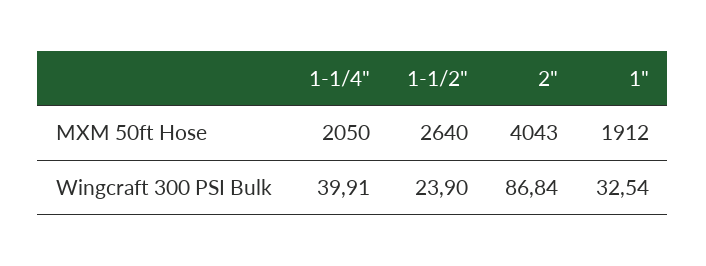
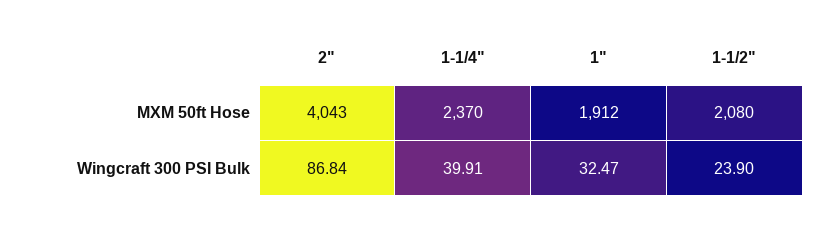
  {
    "1-1/4\"": {
-     "MXM 50ft Hose": 2050,
+     "MXM 50ft Hose": 2370,
      "Wingcraft 300 PSI Bulk": 39.91
    },
    "1-1/2\"": {
-     "MXM 50ft Hose": 2640,
+     "MXM 50ft Hose": 2080,
      "Wingcraft 300 PSI Bulk": 23.9
    },
    "2\"": {
      "MXM 50ft Hose": 4043,
      "Wingcraft 300 PSI Bulk": 86.84
    },
    "1\"": {
      "MXM 50ft Hose": 1912,
-     "Wingcraft 300 PSI Bulk": 32.54
+     "Wingcraft 300 PSI Bulk": 32.47
    }
  }

